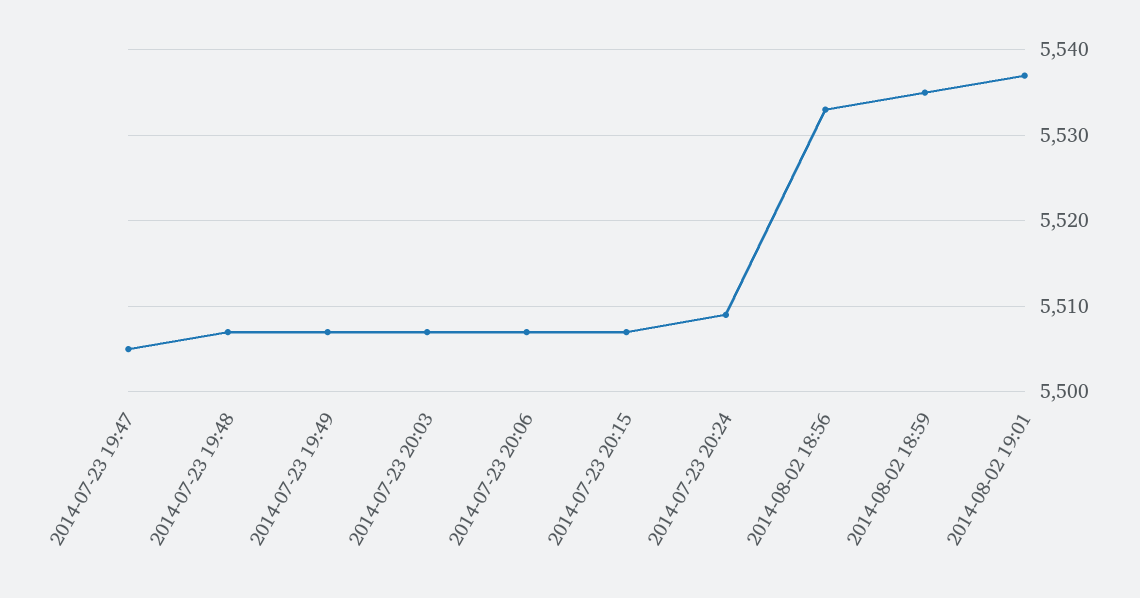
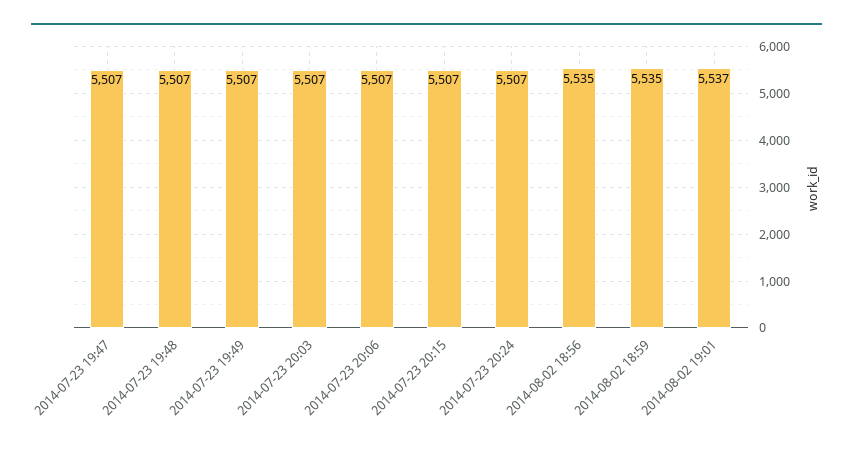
  {
-   "2014-07-23 19:47": 5505,
+   "2014-07-23 19:47": 5507,
    "2014-07-23 19:48": 5507,
    "2014-07-23 19:49": 5507,
    "2014-07-23 20:03": 5507,
    "2014-07-23 20:06": 5507,
    "2014-07-23 20:15": 5507,
-   "2014-07-23 20:24": 5509,
+   "2014-07-23 20:24": 5507,
-   "2014-08-02 18:56": 5533,
+   "2014-08-02 18:56": 5535,
    "2014-08-02 18:59": 5535,
    "2014-08-02 19:01": 5537
  }

